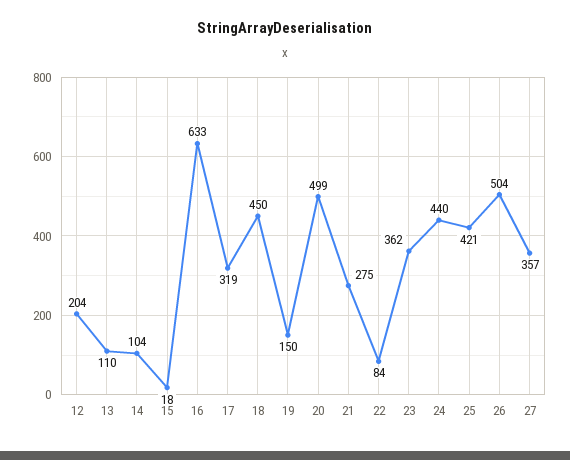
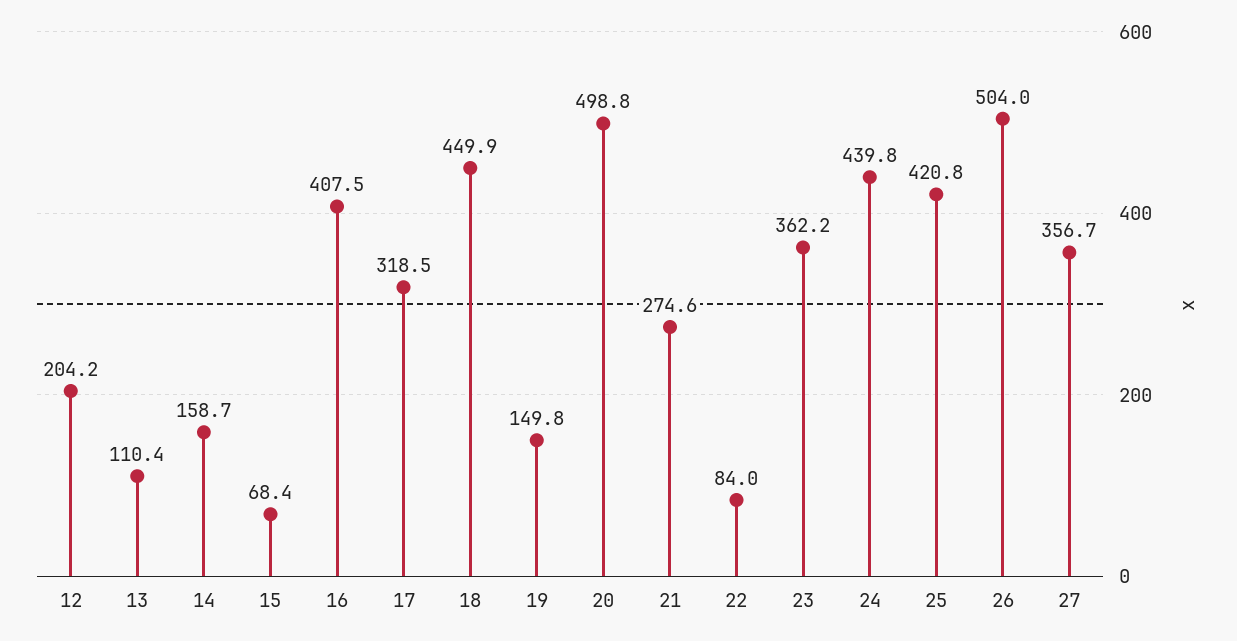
  {
    "12": 204.2,
    "13": 110.4,
-   "14": 104,
+   "14": 158.7,
-   "15": 18,
+   "15": 68.4,
-   "16": 633,
+   "16": 407.5,
    "17": 318.5,
    "18": 449.9,
    "19": 149.8,
    "20": 498.8,
    "21": 274.6,
    "22": 84,
    "23": 362.2,
    "24": 439.8,
    "25": 420.8,
    "26": 504,
    "27": 356.7
  }

